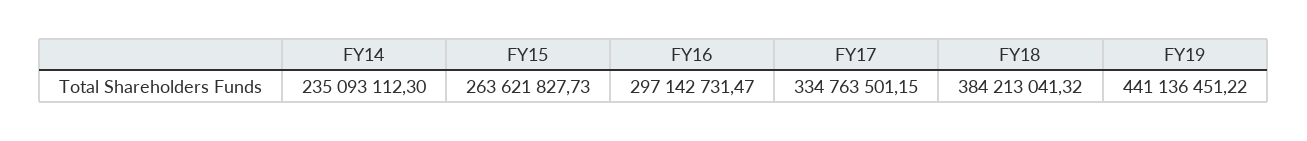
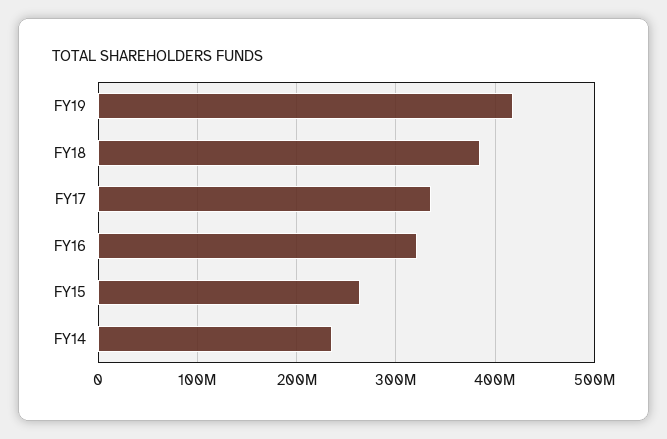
  {
    "FY14": 235093112.3,
    "FY15": 263621827.73,
-   "FY16": 297142731.47,
+   "FY16": 320000000,
    "FY17": 334763501.15,
    "FY18": 384213041.32,
-   "FY19": 441136451.22
+   "FY19": 420000000
  }

